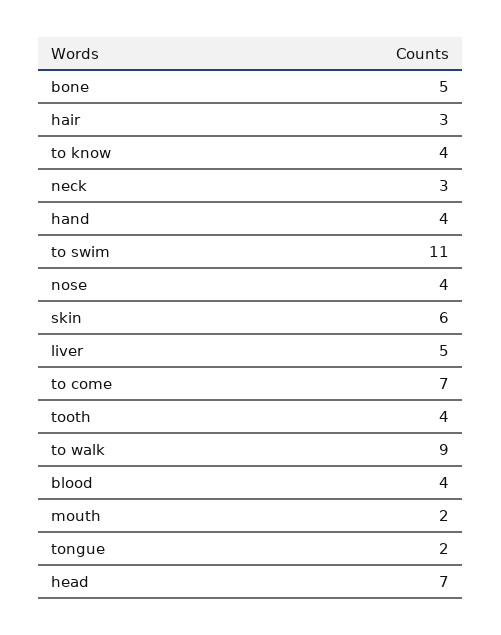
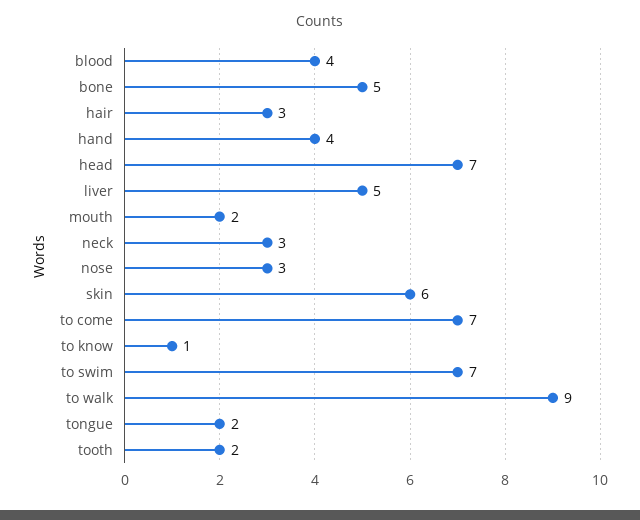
  {
    "bone": 5,
    "hair": 3,
-   "to know": 4,
+   "to know": 1,
    "neck": 3,
    "hand": 4,
-   "to swim": 11,
+   "to swim": 7,
-   "nose": 4,
+   "nose": 3,
    "skin": 6,
    "liver": 5,
    "to come": 7,
-   "tooth": 4,
+   "tooth": 2,
    "to walk": 9,
    "blood": 4,
    "mouth": 2,
    "tongue": 2,
    "head": 7
  }

